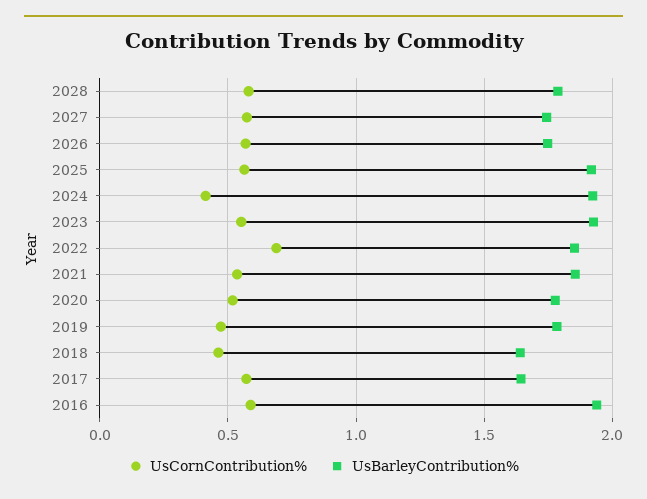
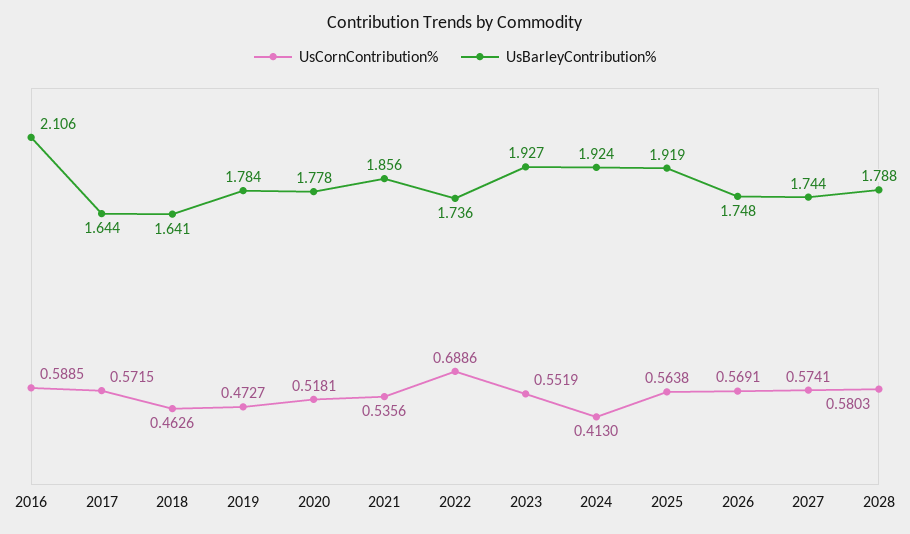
  {
    "UsCornContribution%": {
      "2028": 0.5803,
      "2027": 0.5741,
      "2026": 0.5691,
      "2025": 0.5638,
      "2024": 0.413,
      "2023": 0.5519,
      "2022": 0.6886,
      "2021": 0.5356,
      "2020": 0.5181,
      "2019": 0.4727,
      "2018": 0.4626,
      "2017": 0.5715,
      "2016": 0.5885
    },
    "UsBarleyContribution%": {
      "2028": 1.788,
      "2027": 1.744,
      "2026": 1.748,
      "2025": 1.919,
      "2024": 1.924,
      "2023": 1.927,
-     "2022": 1.85,
+     "2022": 1.736,
      "2021": 1.856,
      "2020": 1.778,
      "2019": 1.784,
      "2018": 1.641,
      "2017": 1.644,
-     "2016": 1.95
+     "2016": 2.106
    }
  }

